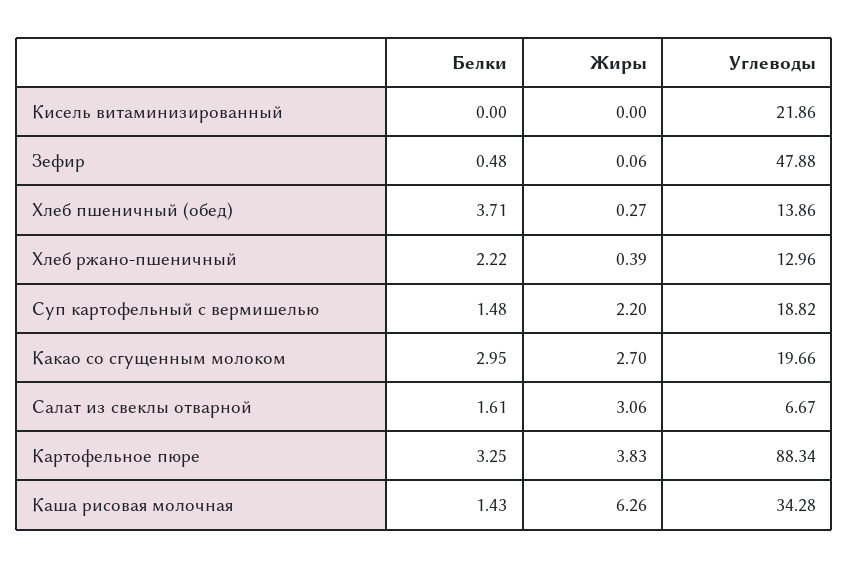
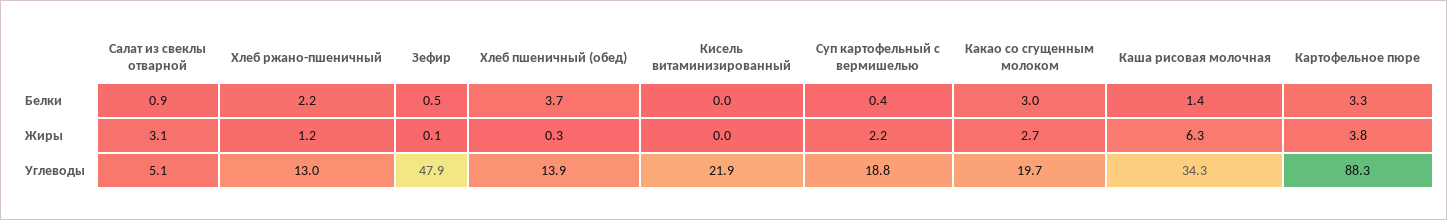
  {
    "Белки": {
      "Кисель витаминизированный": 0,
      "Зефир": 0.48,
      "Хлеб пшеничный (обед)": 3.71,
      "Хлеб ржано-пшеничный": 2.22,
-     "Суп картофельный с вермишелью": 1.48,
+     "Суп картофельный с вермишелью": 0.4,
      "Какао со сгущенным молоком": 2.95,
-     "Салат из свеклы отварной": 1.61,
+     "Салат из свеклы отварной": 0.9,
      "Картофельное пюре": 3.25,
      "Каша рисовая молочная": 1.43
    },
    "Жиры": {
      "Кисель витаминизированный": 0,
      "Зефир": 0.06,
      "Хлеб пшеничный (обед)": 0.27,
-     "Хлеб ржано-пшеничный": 0.39,
+     "Хлеб ржано-пшеничный": 1.2,
      "Суп картофельный с вермишелью": 2.2,
      "Какао со сгущенным молоком": 2.7,
      "Салат из свеклы отварной": 3.06,
      "Картофельное пюре": 3.83,
      "Каша рисовая молочная": 6.26
    },
    "Углеводы": {
      "Кисель витаминизированный": 21.86,
      "Зефир": 47.88,
      "Хлеб пшеничный (обед)": 13.86,
      "Хлеб ржано-пшеничный": 12.96,
      "Суп картофельный с вермишелью": 18.82,
      "Какао со сгущенным молоком": 19.66,
-     "Салат из свеклы отварной": 6.67,
+     "Салат из свеклы отварной": 5.1,
      "Картофельное пюре": 88.34,
      "Каша рисовая молочная": 34.28
    }
  }

